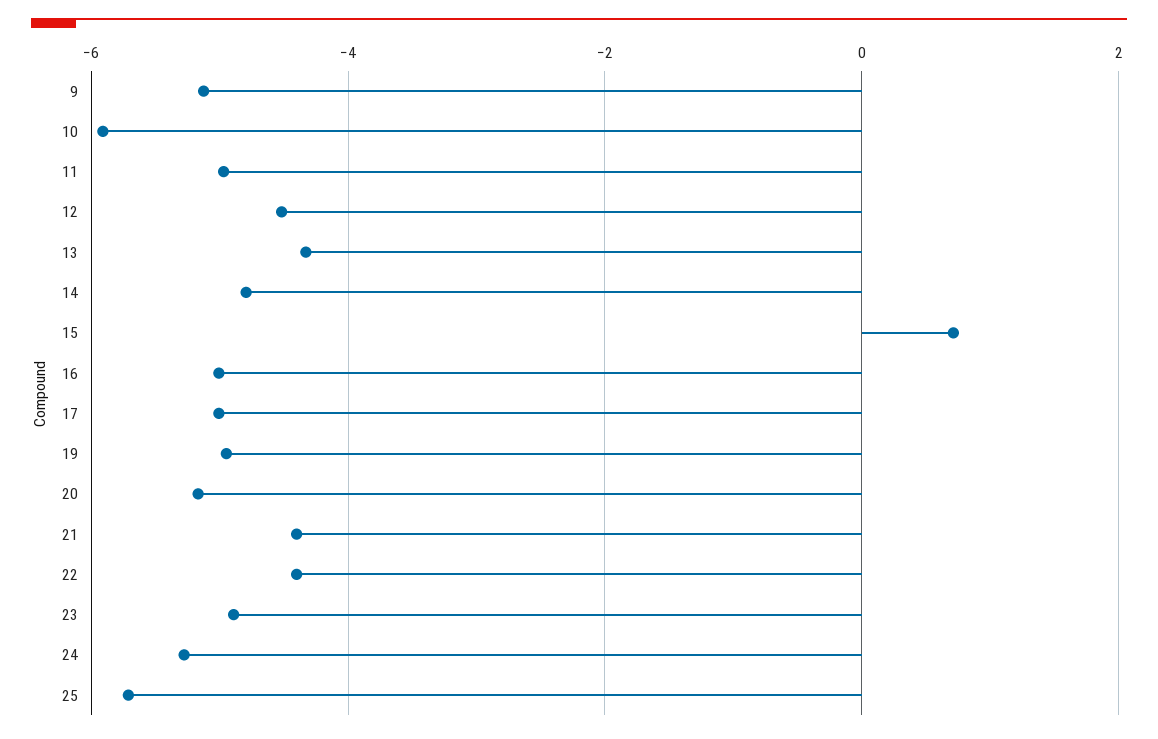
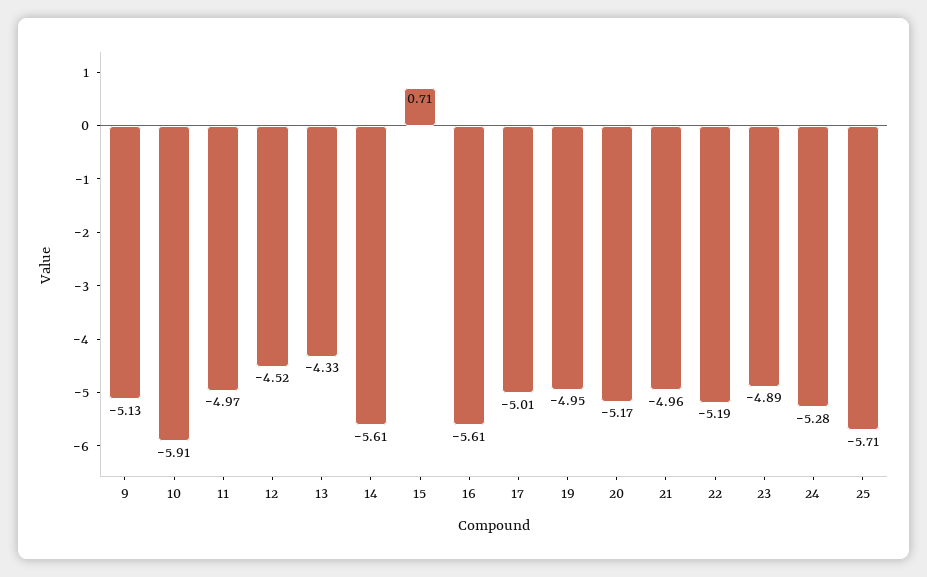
  {
    "9": -5.13,
    "10": -5.91,
    "11": -4.97,
    "12": -4.52,
    "13": -4.33,
-   "14": -4.8,
+   "14": -5.61,
    "15": 0.71,
-   "16": -5,
+   "16": -5.61,
    "17": -5.01,
    "19": -4.95,
    "20": -5.17,
-   "21": -4.4,
+   "21": -4.96,
-   "22": -4.4,
+   "22": -5.19,
    "23": -4.89,
    "24": -5.28,
    "25": -5.71
  }

